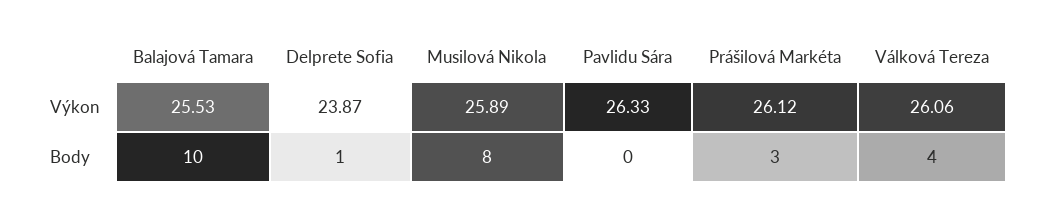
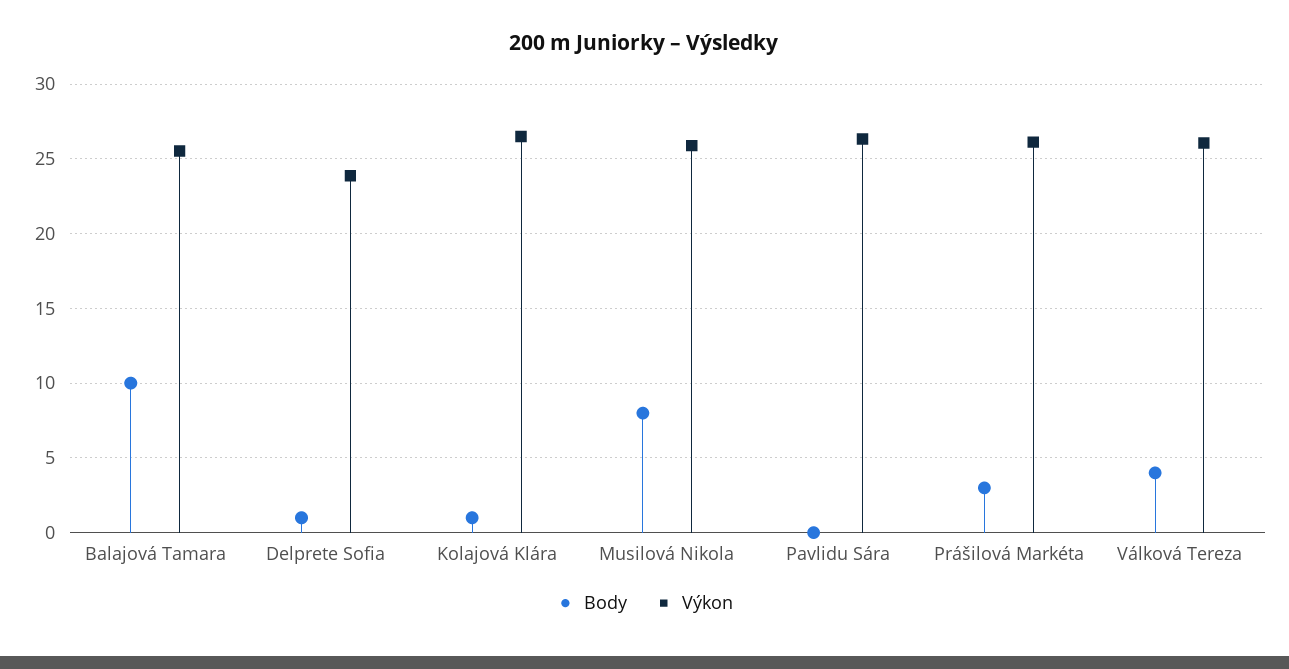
  {
    "Výkon": {
      "Balajová Tamara": 25.53,
      "Delprete Sofia": 23.87,
      "Musilová Nikola": 25.89,
      "Pavlidu Sára": 26.33,
      "Prášilová Markéta": 26.12,
-     "Válková Tereza": 26.06
+     "Válková Tereza": 26.06,
+     "Kolajová Klára": 26.5
    },
    "Body": {
      "Balajová Tamara": 10,
      "Delprete Sofia": 1,
      "Musilová Nikola": 8,
      "Pavlidu Sára": 0,
      "Prášilová Markéta": 3,
-     "Válková Tereza": 4
+     "Válková Tereza": 4,
+     "Kolajová Klára": 1
    }
  }

